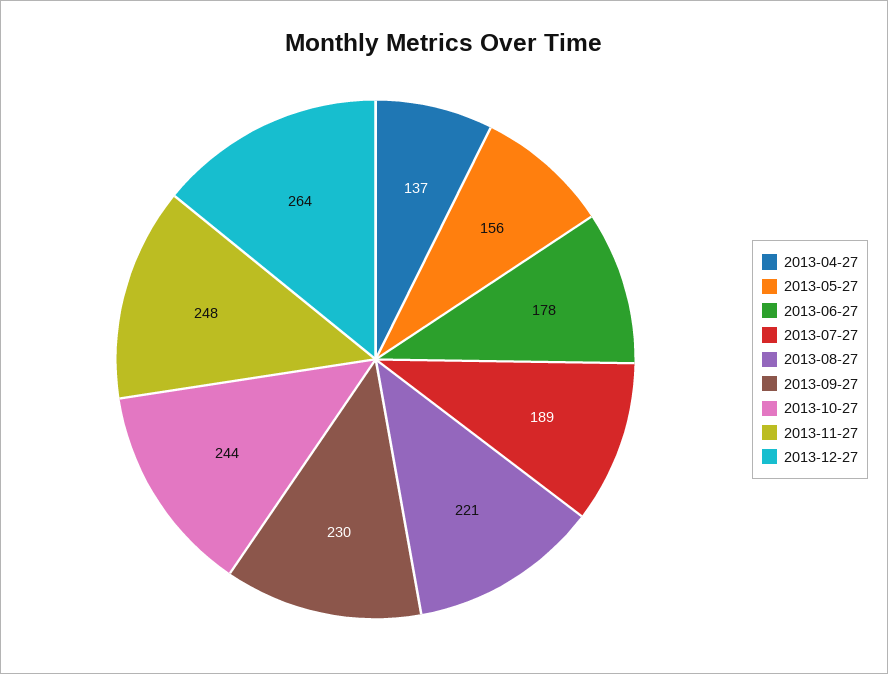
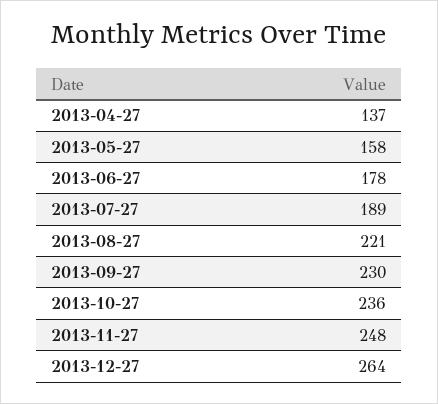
  {
    "2013-04-27": 137,
-   "2013-05-27": 156,
+   "2013-05-27": 158,
    "2013-06-27": 178,
    "2013-07-27": 189,
    "2013-08-27": 221,
    "2013-09-27": 230,
-   "2013-10-27": 244,
+   "2013-10-27": 236,
    "2013-11-27": 248,
    "2013-12-27": 264
  }

